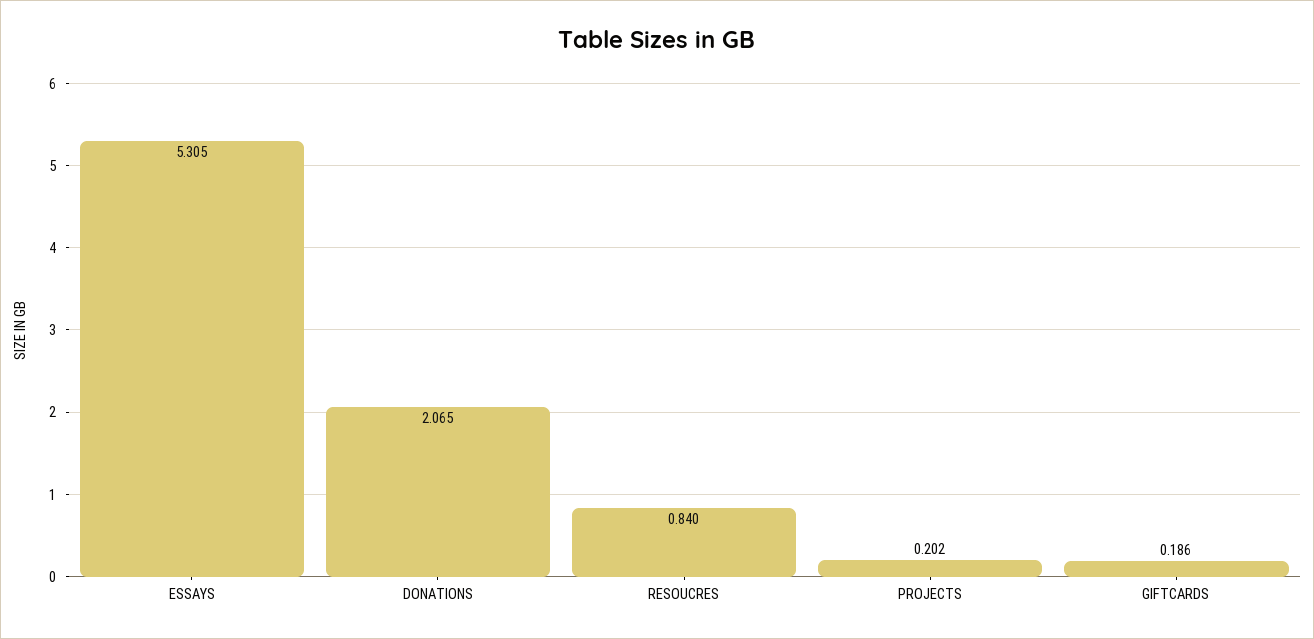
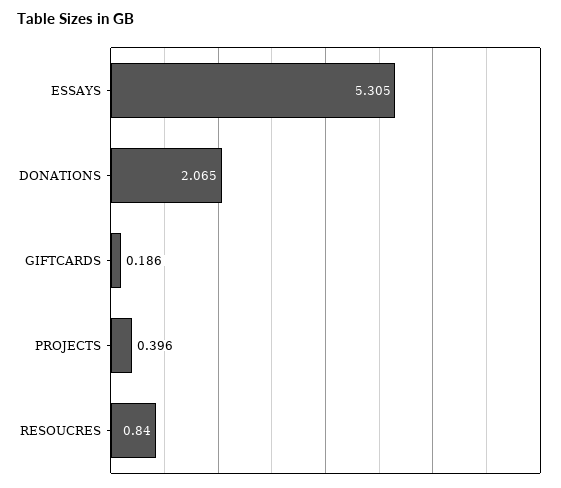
  {
    "ESSAYS": 5.305,
    "DONATIONS": 2.065,
    "RESOUCRES": 0.84,
-   "PROJECTS": 0.202,
+   "PROJECTS": 0.396,
    "GIFTCARDS": 0.186
  }

